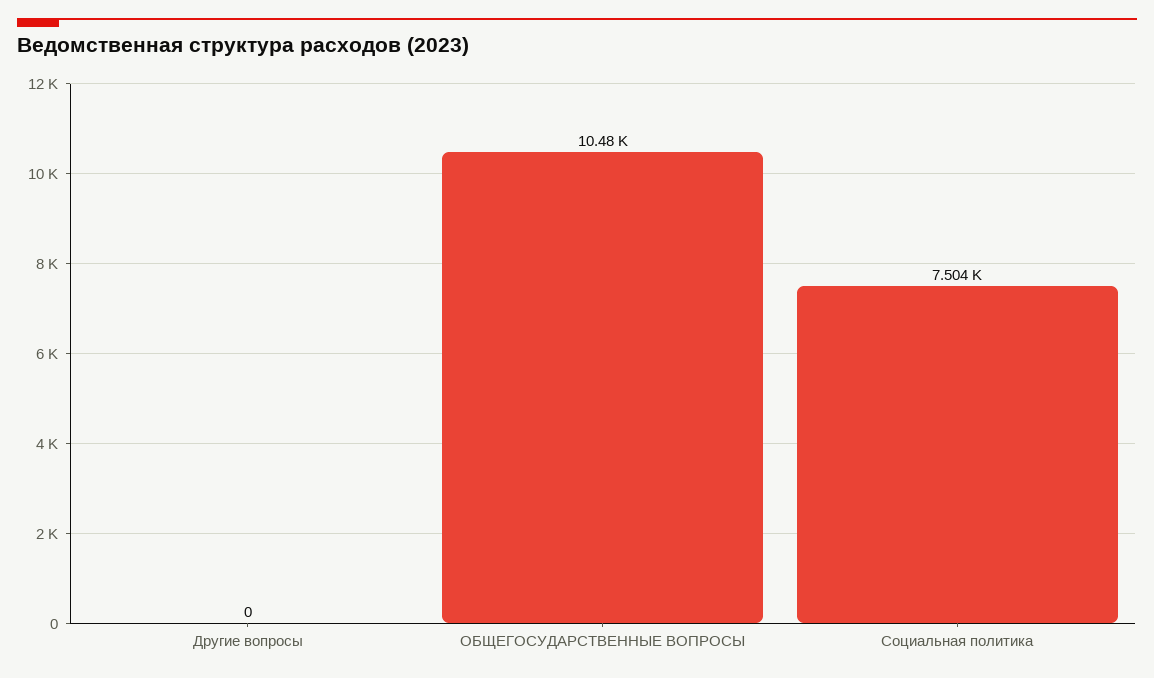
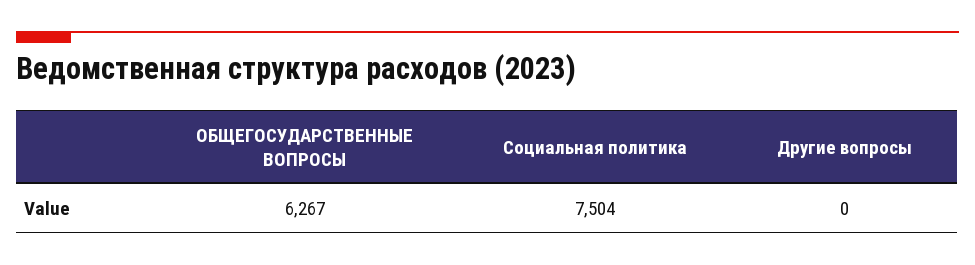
  {
    "Другие вопросы": 0,
-   "ОБЩЕГОСУДАРСТВЕННЫЕ ВОПРОСЫ": 10480,
+   "ОБЩЕГОСУДАРСТВЕННЫЕ ВОПРОСЫ": 6267,
    "Социальная политика": 7504
  }

